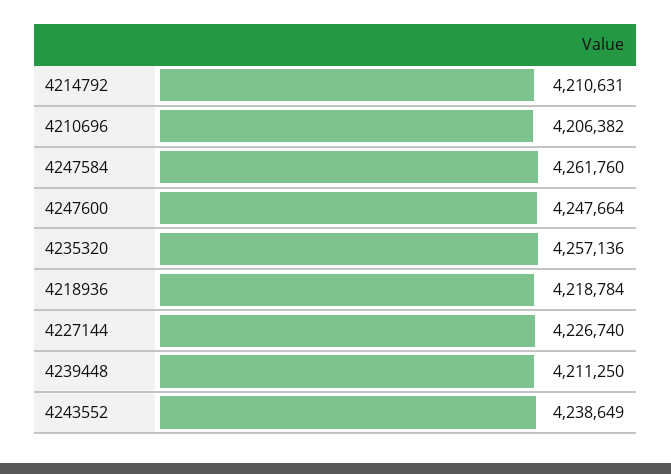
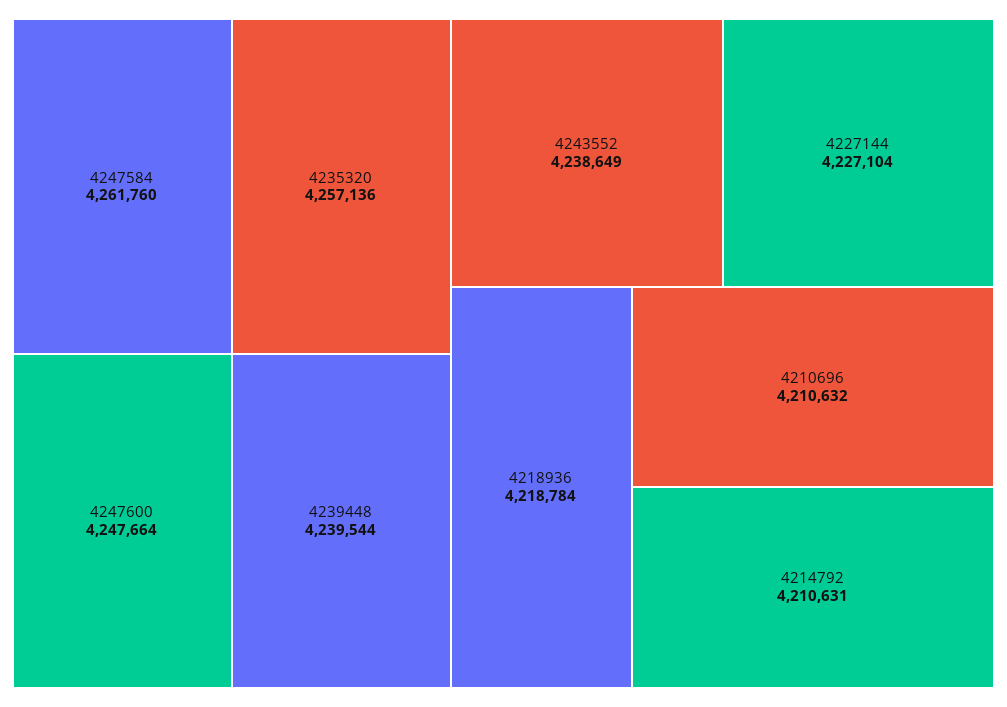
  {
    "4214792": 4210631,
-   "4210696": 4206382,
+   "4210696": 4210632,
    "4247584": 4261760,
    "4247600": 4247664,
    "4235320": 4257136,
    "4218936": 4218784,
-   "4227144": 4226740,
+   "4227144": 4227104,
-   "4239448": 4211250,
+   "4239448": 4239544,
    "4243552": 4238649
  }

